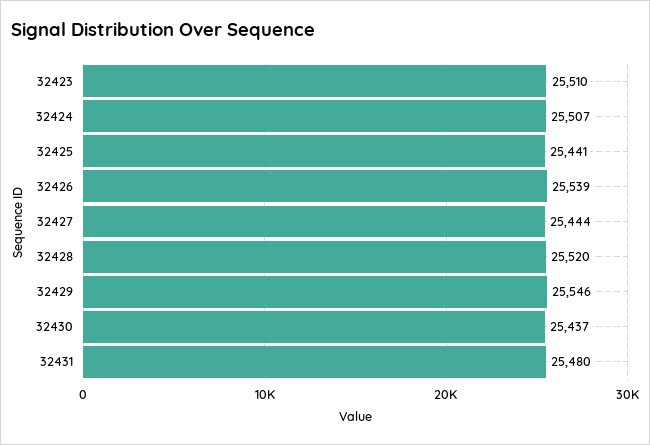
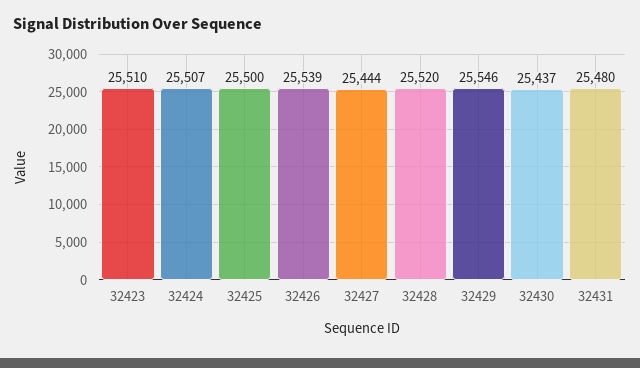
  {
    "32423": 25510,
    "32424": 25507,
-   "32425": 25441,
+   "32425": 25500,
    "32426": 25539,
    "32427": 25444,
    "32428": 25520,
    "32429": 25546,
    "32430": 25437,
    "32431": 25480
  }

